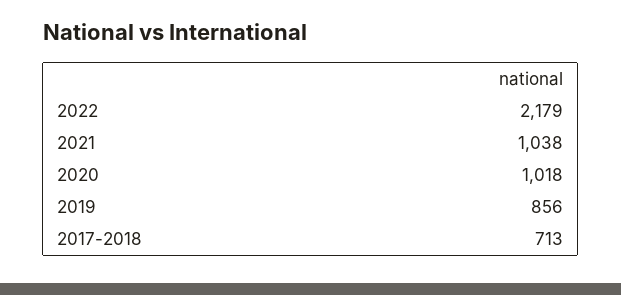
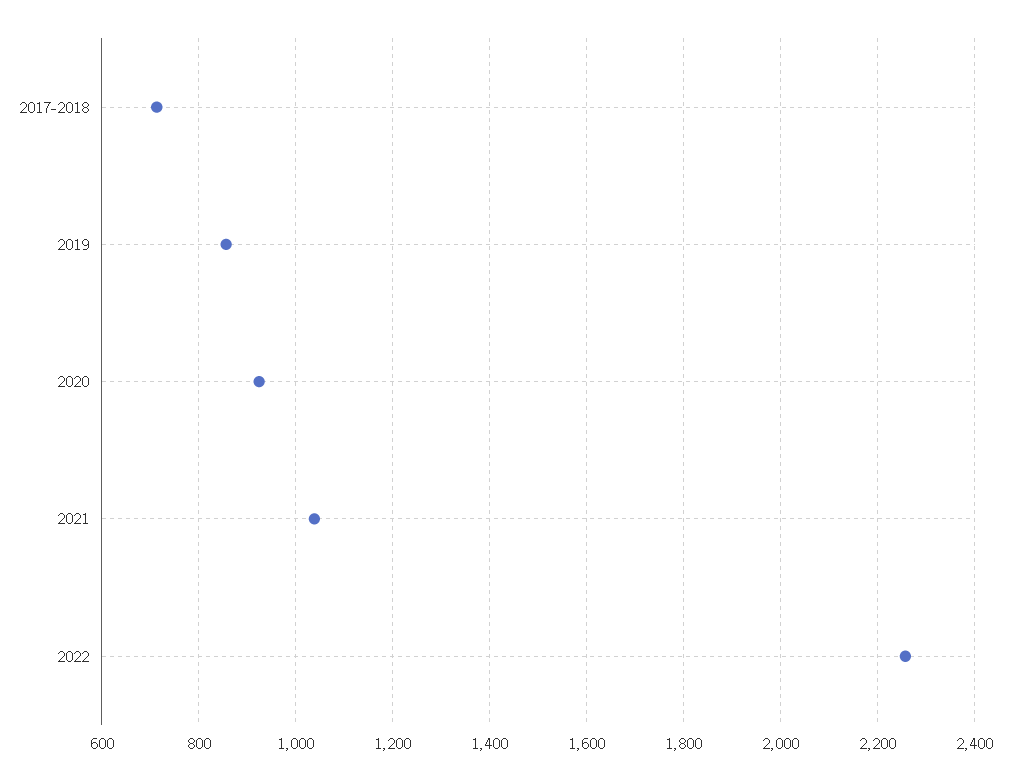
  {
-   "2022": 2179,
+   "2022": 2260,
    "2021": 1038,
-   "2020": 1018,
+   "2020": 920,
    "2019": 856,
    "2017-2018": 713
  }

